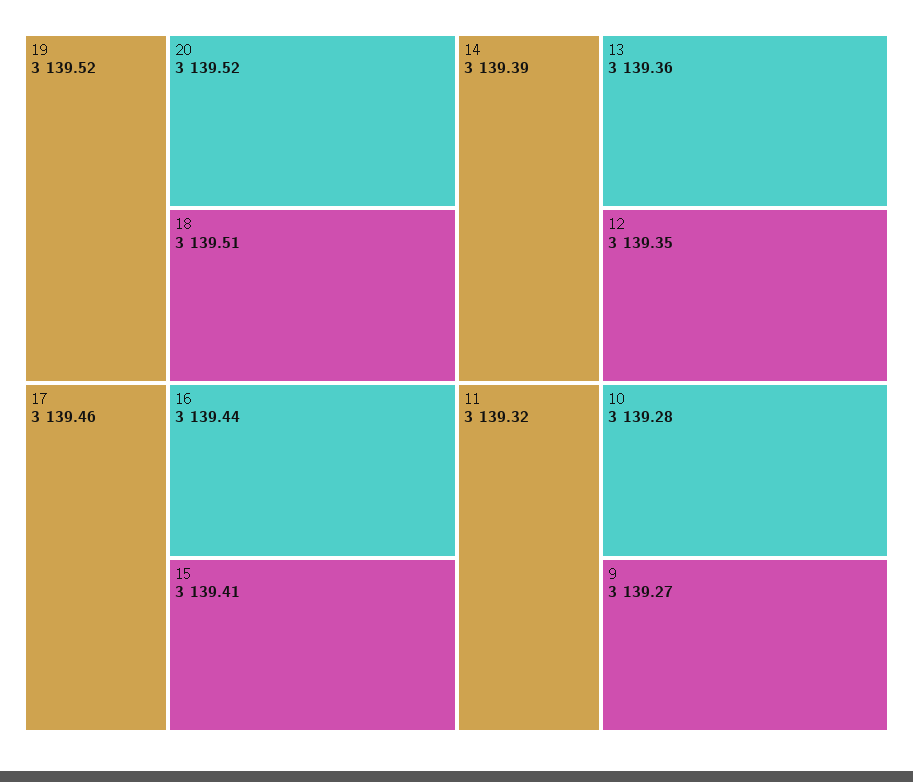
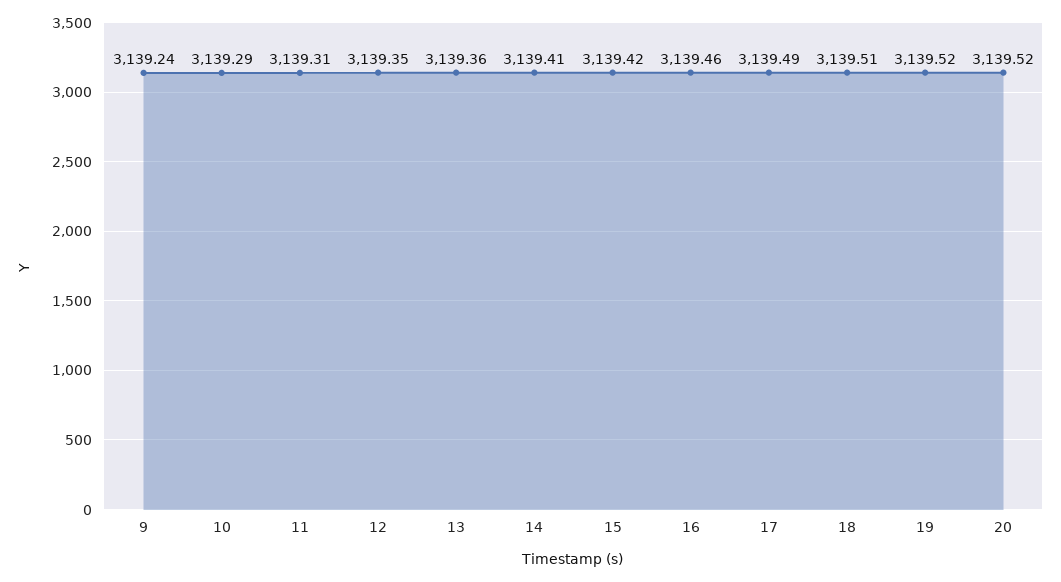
  {
    "19": 3139.52,
    "20": 3139.52,
    "18": 3139.51,
-   "17": 3139.46,
+   "17": 3139.49,
-   "16": 3139.44,
+   "16": 3139.46,
-   "15": 3139.41,
+   "15": 3139.42,
-   "14": 3139.39,
+   "14": 3139.41,
    "13": 3139.36,
    "12": 3139.35,
-   "11": 3139.32,
+   "11": 3139.31,
-   "10": 3139.28,
+   "10": 3139.29,
-   "9": 3139.27
+   "9": 3139.24
  }

